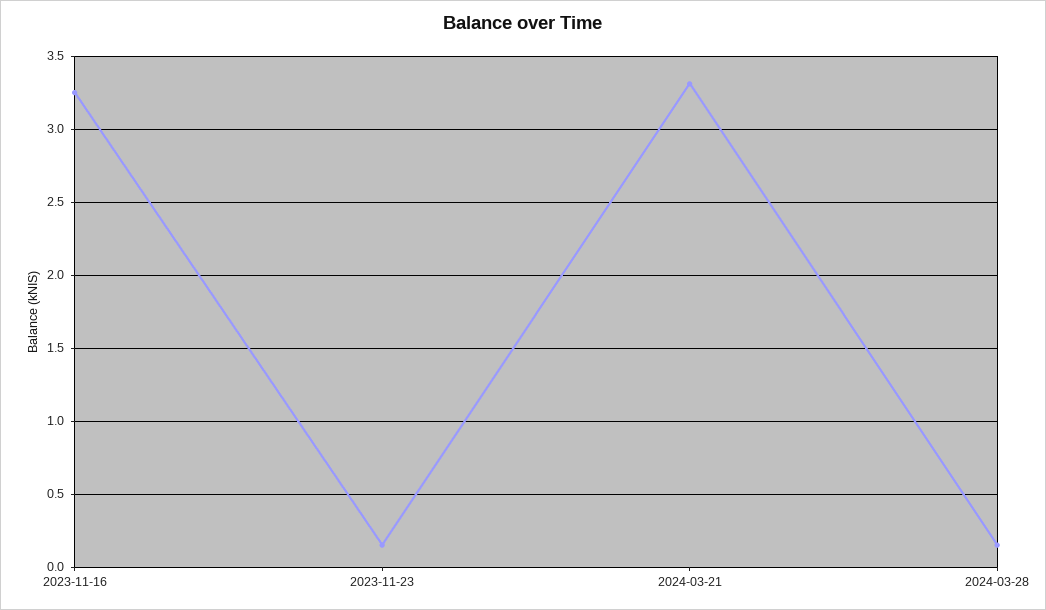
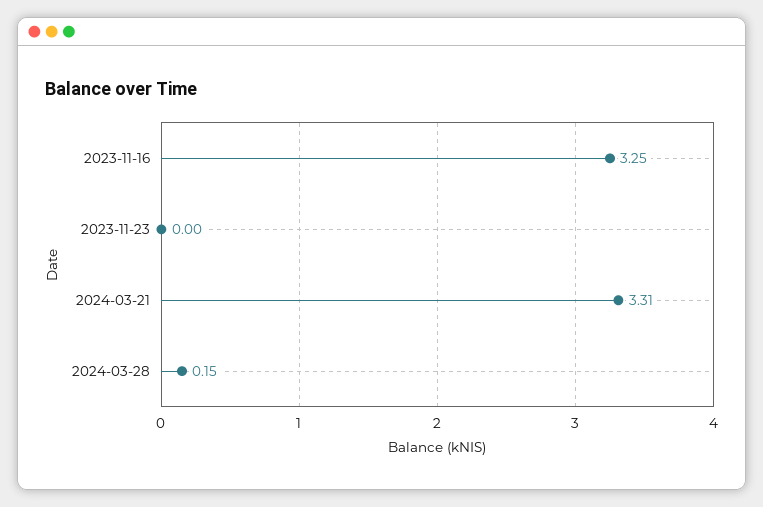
  {
    "2023-11-16": 3.25,
-   "2023-11-23": 0.15,
+   "2023-11-23": 0,
    "2024-03-21": 3.31,
    "2024-03-28": 0.15
  }

